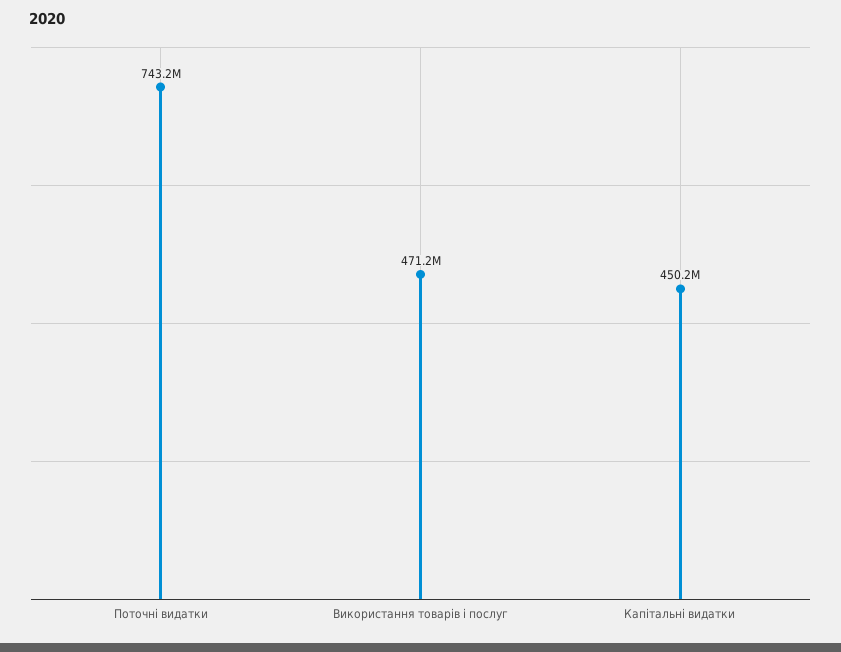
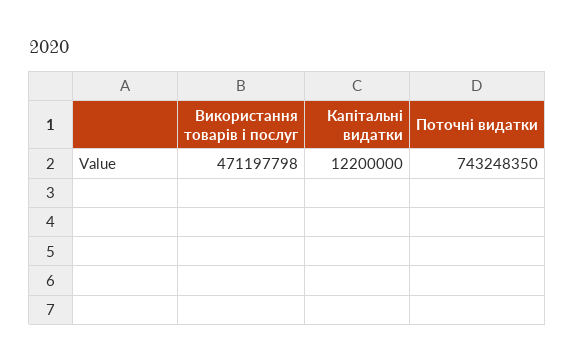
  {
    "Поточні видатки": 743248350,
    "Використання товарів і послуг": 471197798,
-   "Капітальні видатки": 450200000
+   "Капітальні видатки": 12200000
  }

